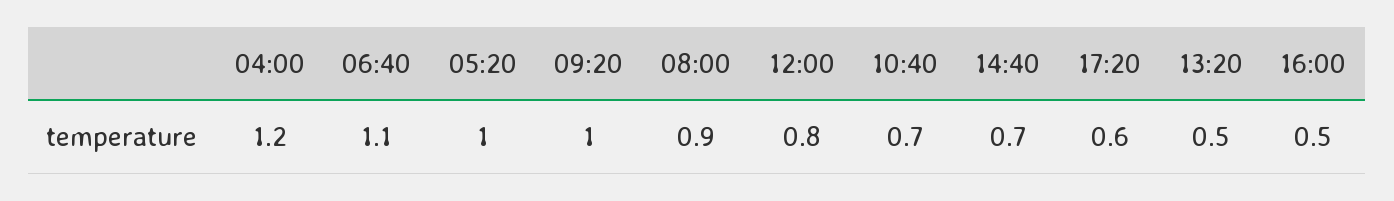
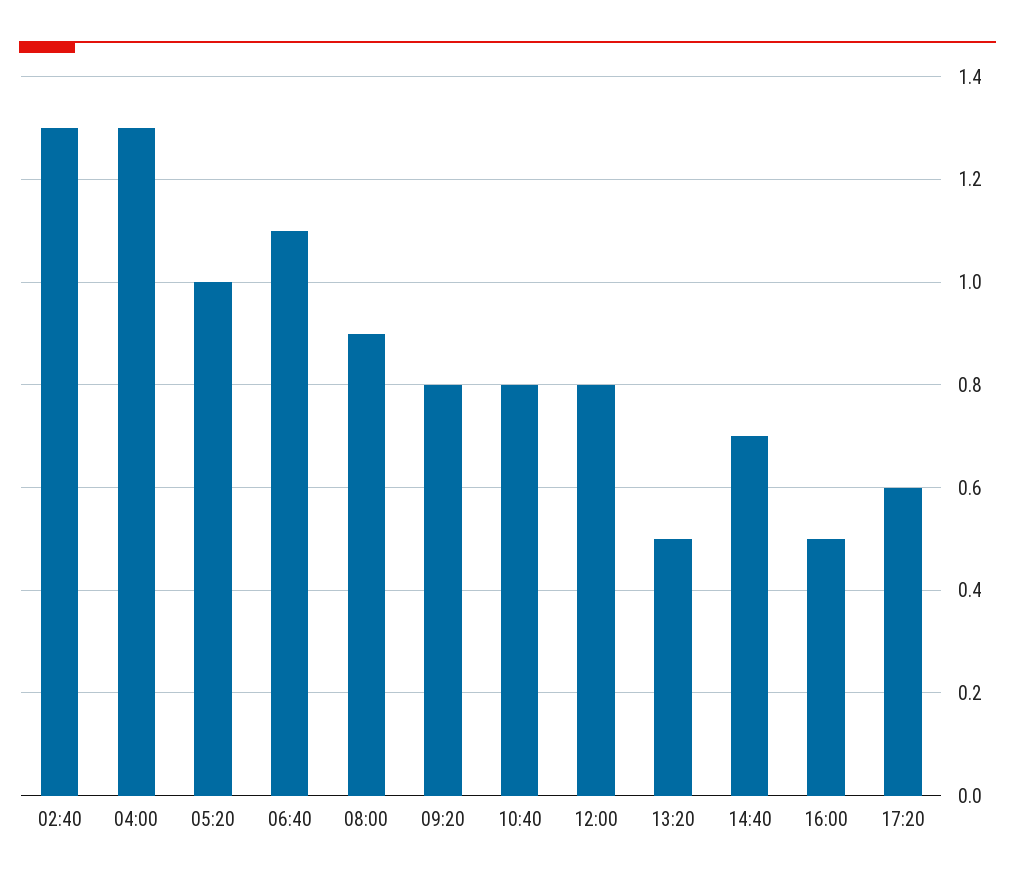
  {
-   "04:00": 1.2,
+   "04:00": 1.3,
    "06:40": 1.1,
    "05:20": 1,
-   "09:20": 1,
+   "09:20": 0.8,
    "08:00": 0.9,
    "12:00": 0.8,
-   "10:40": 0.7,
+   "10:40": 0.8,
    "14:40": 0.7,
    "17:20": 0.6,
    "13:20": 0.5,
-   "16:00": 0.5
+   "16:00": 0.5,
+   "02:40": 1.3
  }

